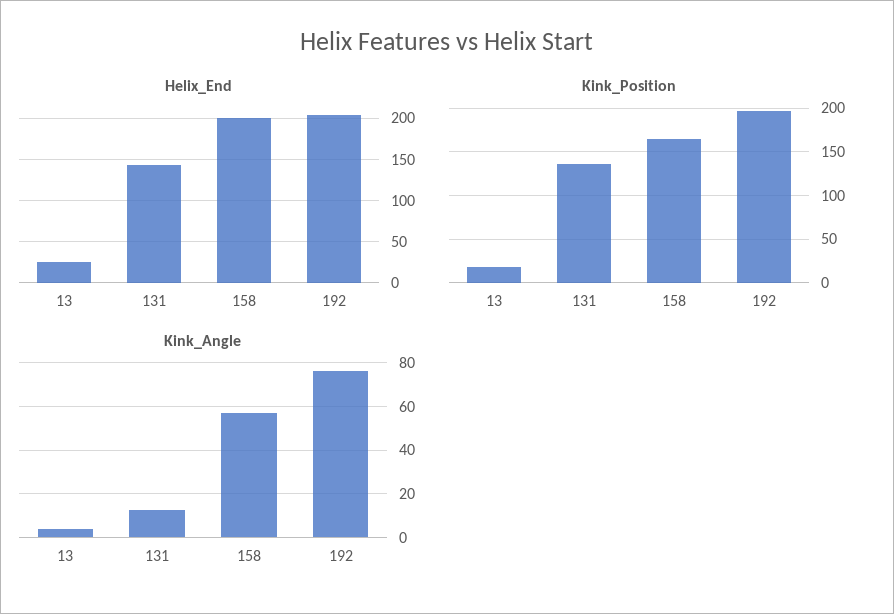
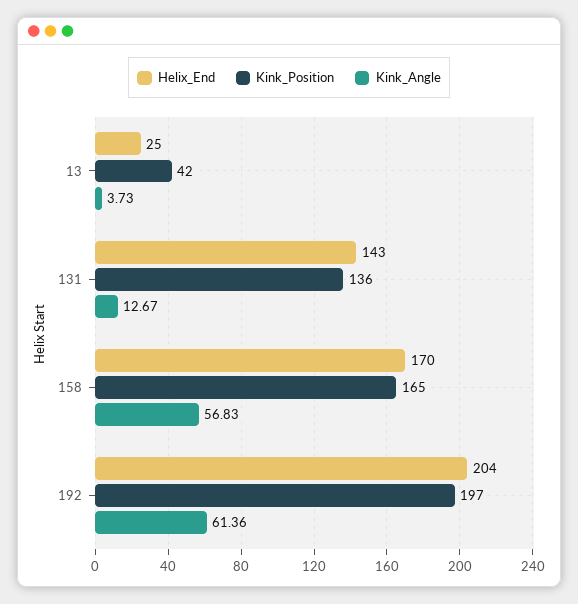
  {
    "Helix_End": {
      "13": 25,
      "131": 143,
-     "158": 200,
+     "158": 170,
      "192": 204
    },
    "Kink_Position": {
-     "13": 20,
+     "13": 42,
      "131": 136,
      "158": 165,
      "192": 197
    },
    "Kink_Angle": {
      "13": 3.73,
      "131": 12.67,
      "158": 56.83,
-     "192": 75
+     "192": 61.36
    }
  }

